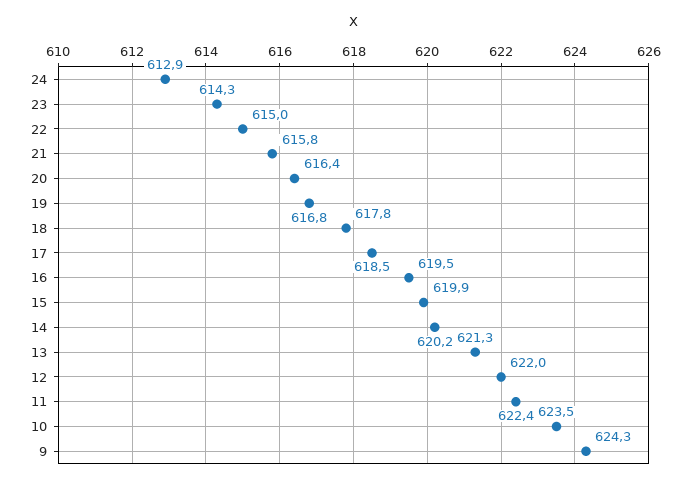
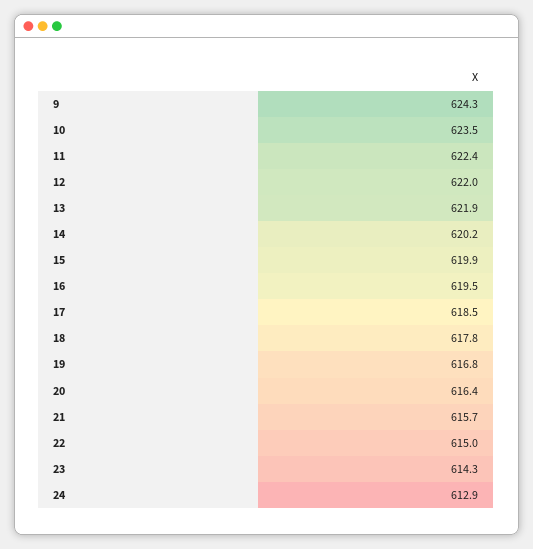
  {
    "24": 612.9,
    "23": 614.3,
    "22": 615,
-   "21": 615.8,
+   "21": 615.7,
    "20": 616.4,
    "19": 616.8,
    "18": 617.8,
    "17": 618.5,
    "16": 619.5,
    "15": 619.9,
    "14": 620.2,
-   "13": 621.3,
+   "13": 621.9,
    "12": 622,
    "11": 622.4,
    "10": 623.5,
    "9": 624.3
  }

